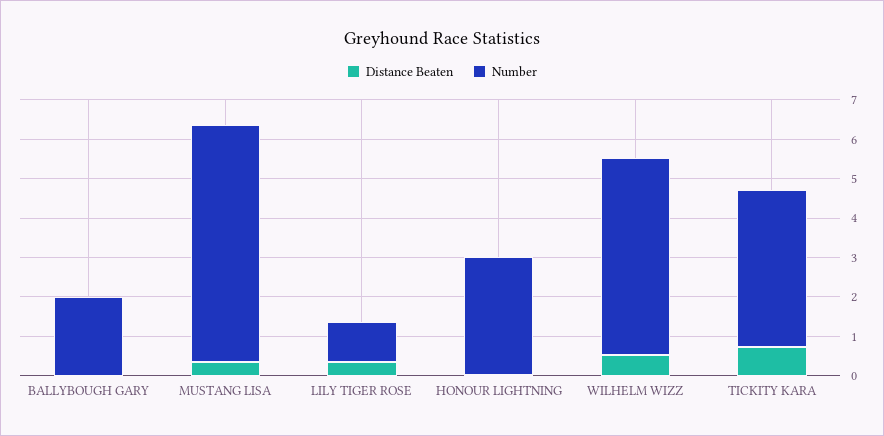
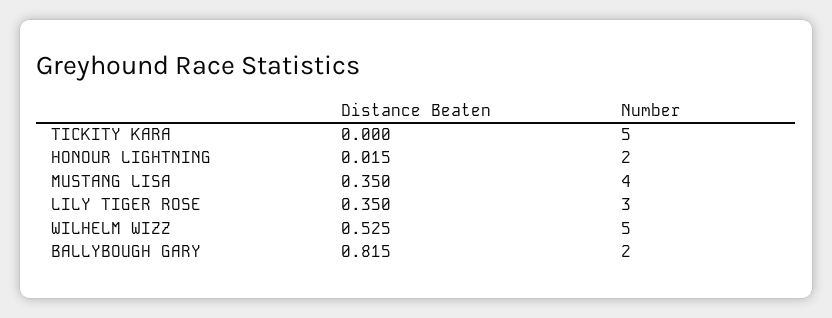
  {
    "Distance Beaten": {
-     "BALLYBOUGH GARY": 0,
+     "BALLYBOUGH GARY": 0.815,
      "MUSTANG LISA": 0.35,
      "LILY TIGER ROSE": 0.35,
      "HONOUR LIGHTNING": 0.015,
      "WILHELM WIZZ": 0.525,
-     "TICKITY KARA": 0.75
+     "TICKITY KARA": 0
    },
    "Number": {
      "BALLYBOUGH GARY": 2,
-     "MUSTANG LISA": 6,
+     "MUSTANG LISA": 4,
-     "LILY TIGER ROSE": 1,
+     "LILY TIGER ROSE": 3,
-     "HONOUR LIGHTNING": 3,
+     "HONOUR LIGHTNING": 2,
      "WILHELM WIZZ": 5,
-     "TICKITY KARA": 4
+     "TICKITY KARA": 5
    }
  }

